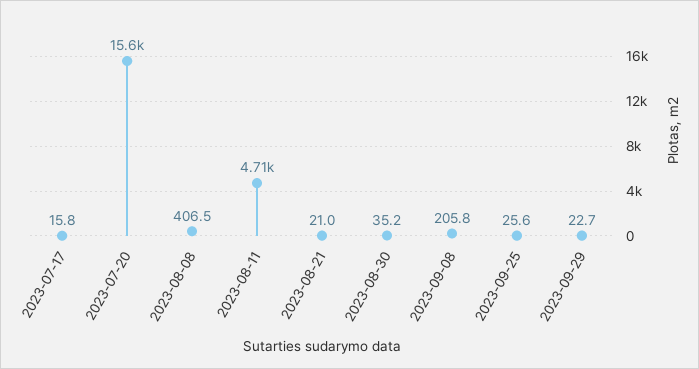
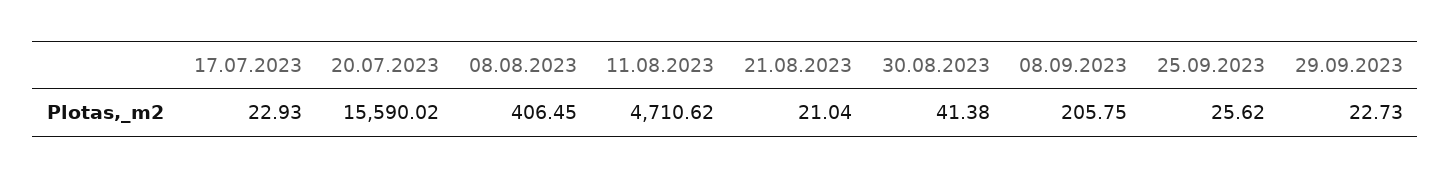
  {
-   "2023-07-17": 15.8,
+   "2023-07-17": 22.93,
    "2023-07-20": 15590.02,
    "2023-08-08": 406.45,
    "2023-08-11": 4710.62,
    "2023-08-21": 21.04,
-   "2023-08-30": 35.2,
+   "2023-08-30": 41.38,
    "2023-09-08": 205.75,
    "2023-09-25": 25.62,
    "2023-09-29": 22.73
  }

